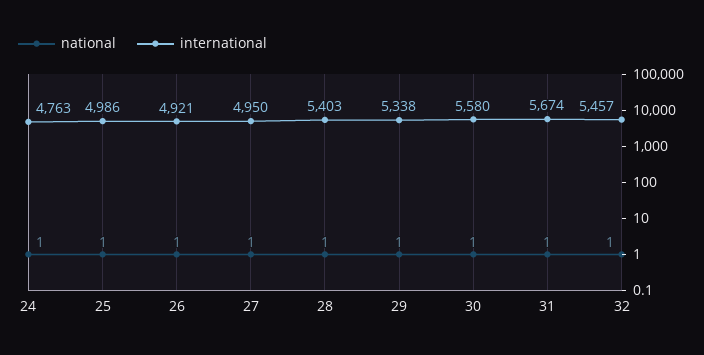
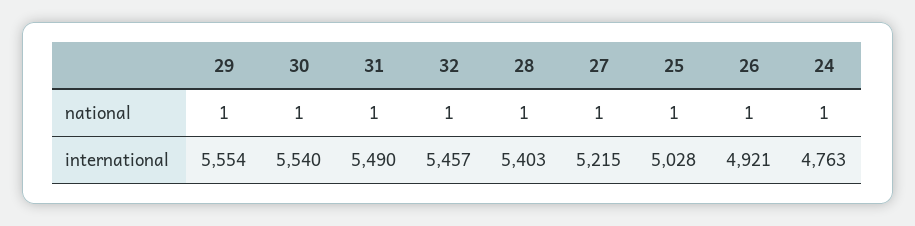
  {
    "national": {
      "24": 1,
      "25": 1,
      "26": 1,
      "27": 1,
      "28": 1,
      "29": 1,
      "30": 1,
      "31": 1,
      "32": 1
    },
    "international": {
      "24": 4763,
-     "25": 4986,
+     "25": 5028,
      "26": 4921,
-     "27": 4950,
+     "27": 5215,
      "28": 5403,
-     "29": 5338,
+     "29": 5554,
-     "30": 5580,
+     "30": 5540,
-     "31": 5674,
+     "31": 5490,
      "32": 5457
    }
  }

